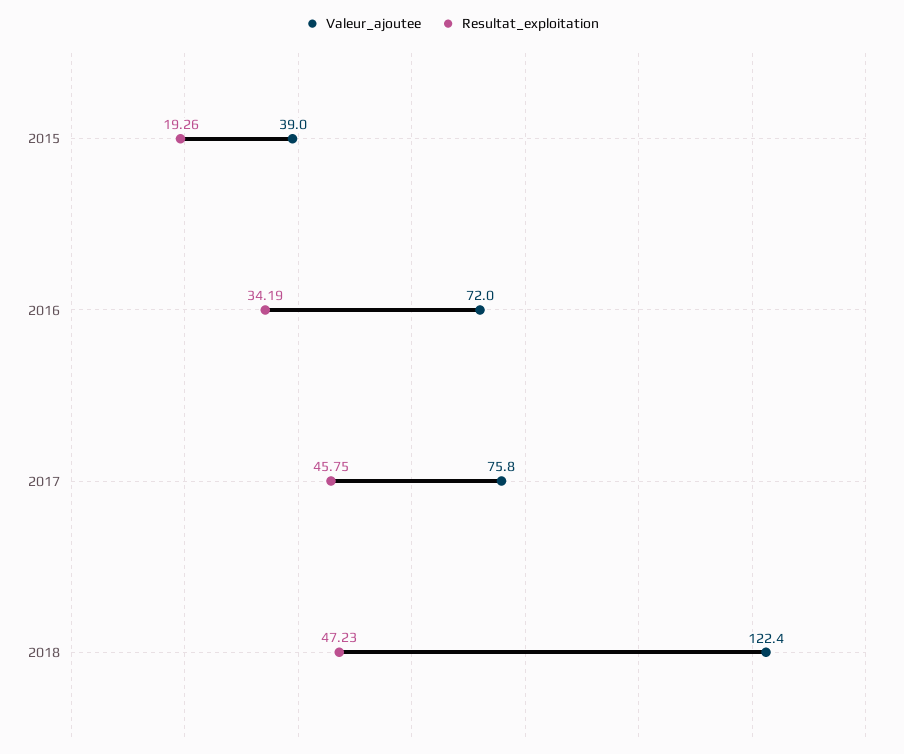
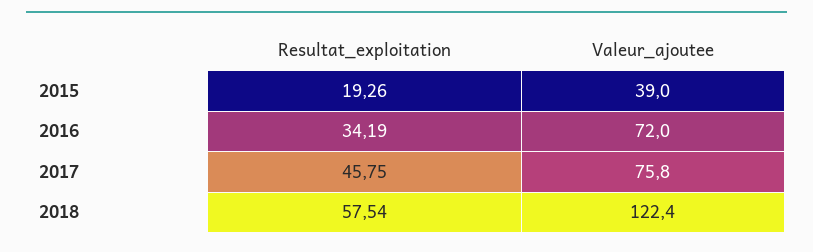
  {
    "Valeur_ajoutee": {
      "2015": 39,
      "2016": 72,
      "2017": 75.8,
      "2018": 122.4
    },
    "Resultat_exploitation": {
      "2015": 19.26,
      "2016": 34.19,
      "2017": 45.75,
-     "2018": 47.23
+     "2018": 57.54
    }
  }

